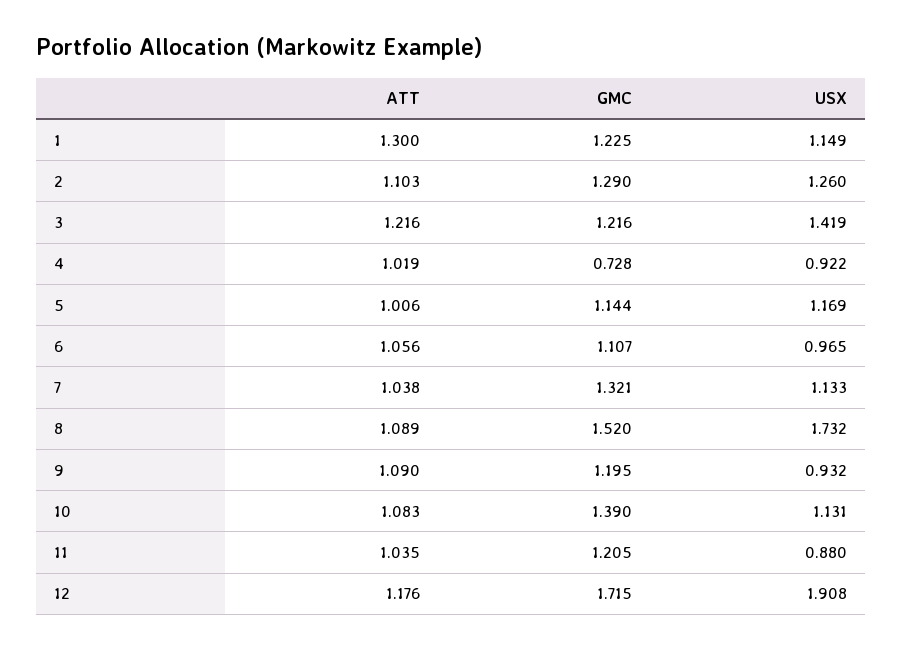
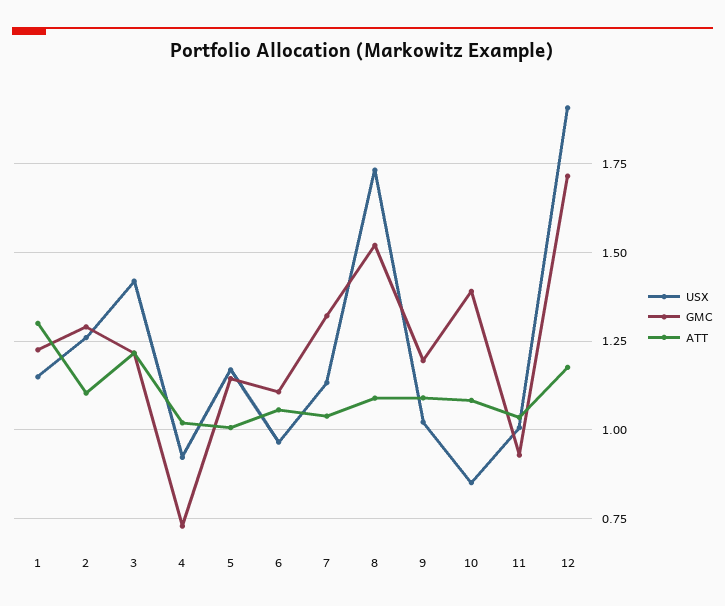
  {
    "ATT": {
      "1": 1.3,
      "2": 1.103,
      "3": 1.216,
      "4": 1.019,
      "5": 1.006,
      "6": 1.056,
      "7": 1.038,
      "8": 1.089,
      "9": 1.09,
      "10": 1.083,
      "11": 1.035,
      "12": 1.176
    },
    "GMC": {
      "1": 1.225,
      "2": 1.29,
      "3": 1.216,
      "4": 0.728,
      "5": 1.144,
      "6": 1.107,
      "7": 1.321,
      "8": 1.52,
      "9": 1.195,
      "10": 1.39,
-     "11": 1.205,
+     "11": 0.925,
      "12": 1.715
    },
    "USX": {
      "1": 1.149,
      "2": 1.26,
      "3": 1.419,
      "4": 0.922,
      "5": 1.169,
      "6": 0.965,
      "7": 1.133,
      "8": 1.732,
-     "9": 0.932,
+     "9": 1.025,
-     "10": 1.131,
+     "10": 0.85,
-     "11": 0.88,
+     "11": 1,
      "12": 1.908
    }
  }

